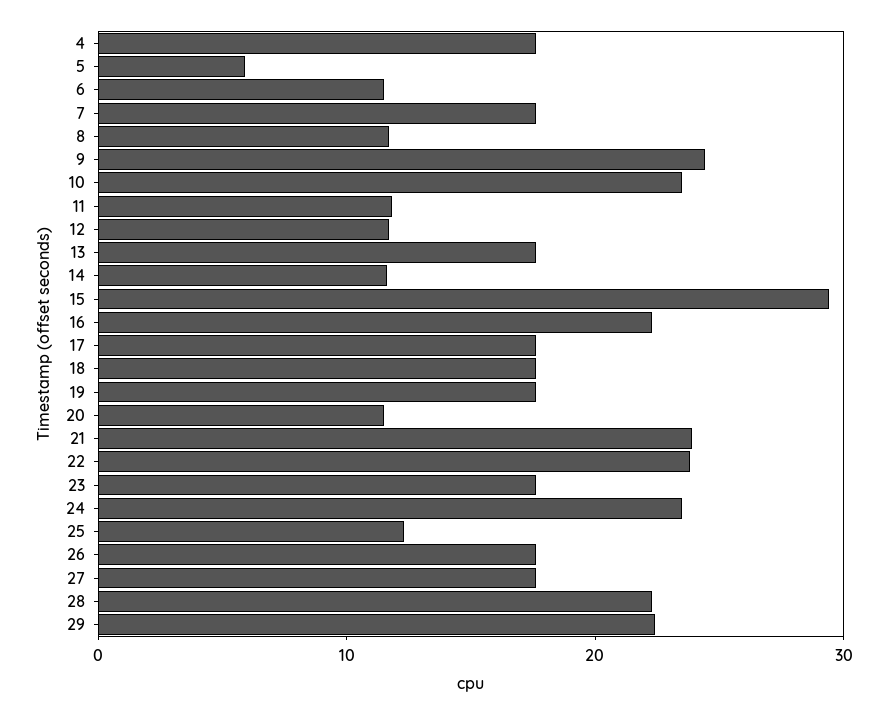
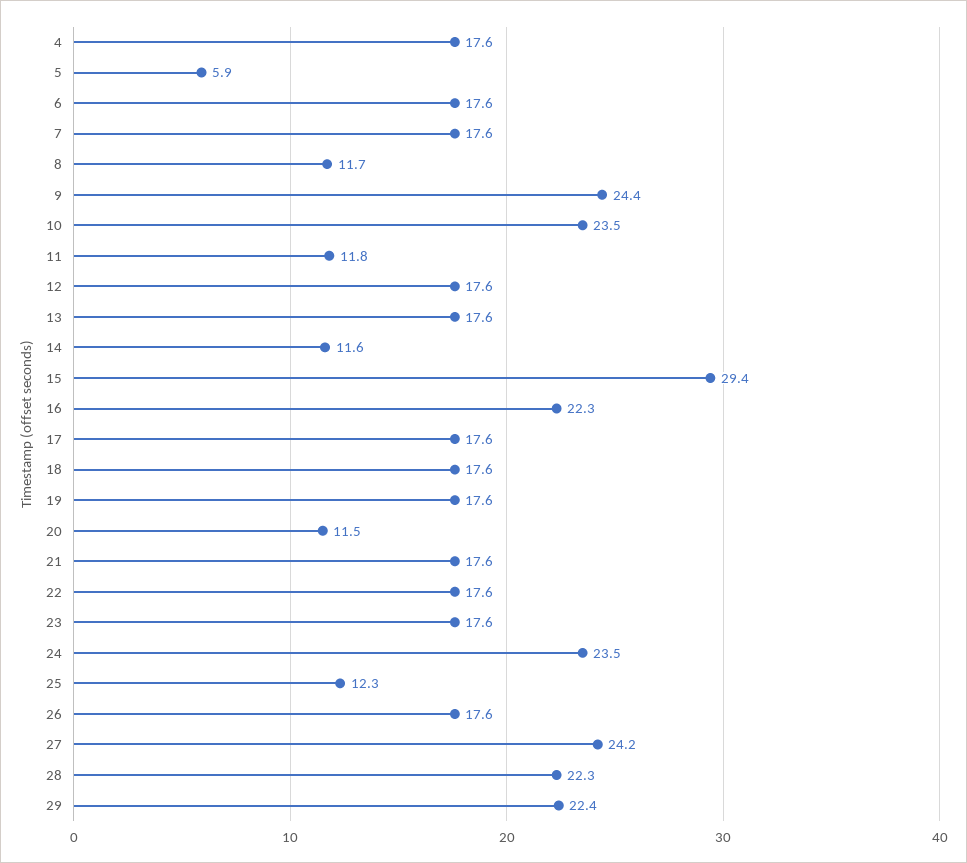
  {
    "4": 17.6,
    "5": 5.9,
-   "6": 12,
+   "6": 17.6,
    "7": 17.6,
    "8": 11.7,
    "9": 24.4,
    "10": 23.5,
    "11": 11.8,
-   "12": 12,
+   "12": 17.6,
    "13": 17.6,
    "14": 11.6,
    "15": 29.4,
    "16": 22.3,
    "17": 17.6,
    "18": 17.6,
    "19": 17.6,
    "20": 11.5,
-   "21": 24,
+   "21": 17.6,
-   "22": 24,
+   "22": 17.6,
    "23": 17.6,
    "24": 23.5,
    "25": 12.3,
    "26": 17.6,
-   "27": 18,
+   "27": 24.2,
    "28": 22.3,
    "29": 22.4
  }

